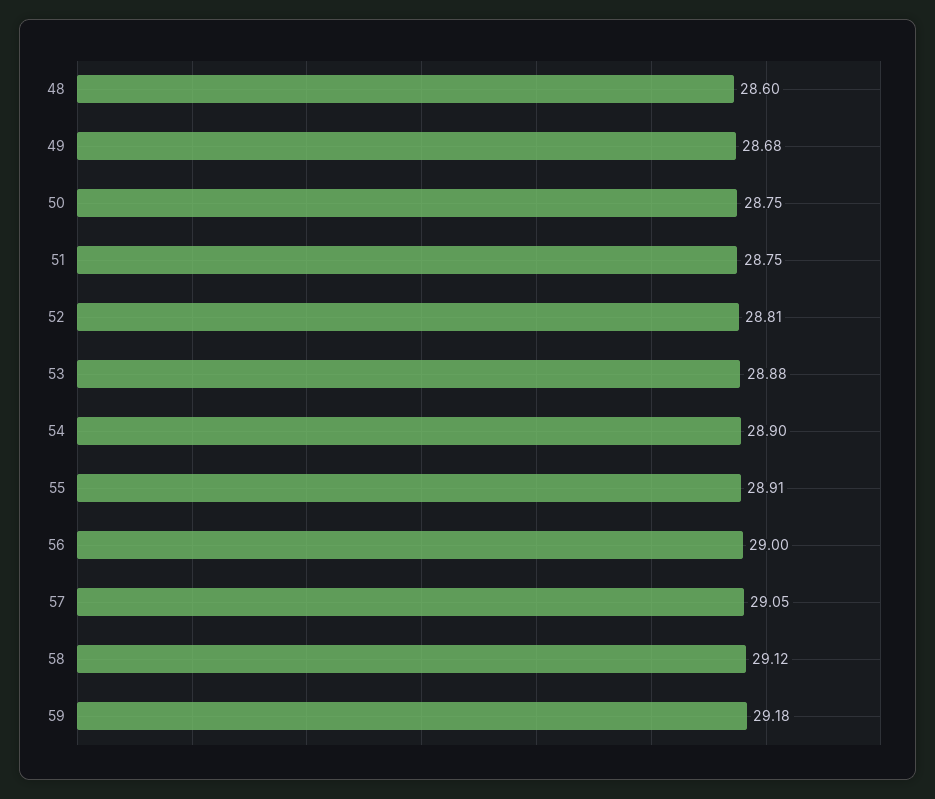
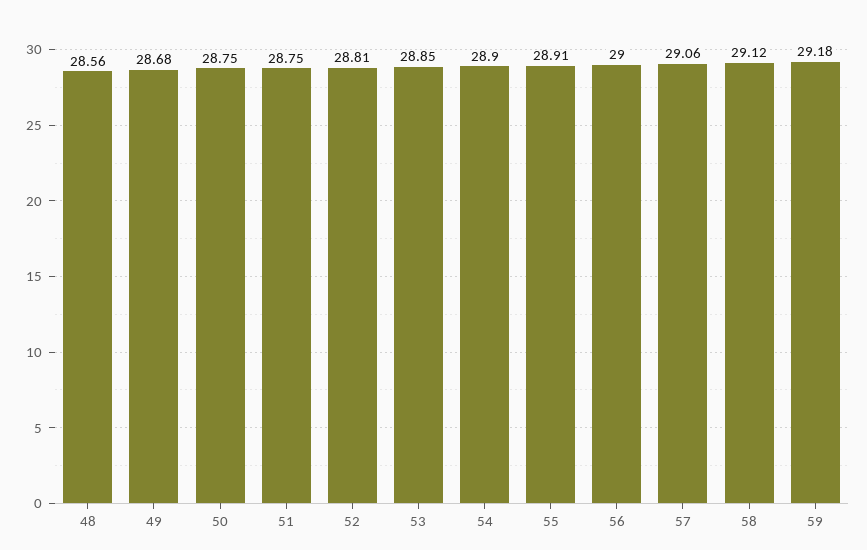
  {
-   "48": 28.6,
+   "48": 28.56,
    "49": 28.68,
    "50": 28.75,
    "51": 28.75,
    "52": 28.81,
-   "53": 28.88,
+   "53": 28.85,
    "54": 28.9,
    "55": 28.91,
    "56": 29,
-   "57": 29.05,
+   "57": 29.06,
    "58": 29.12,
    "59": 29.18
  }

